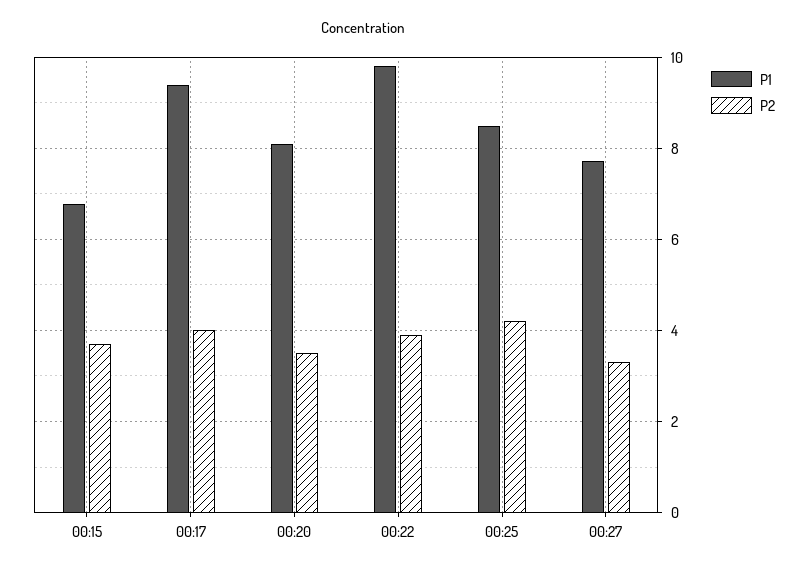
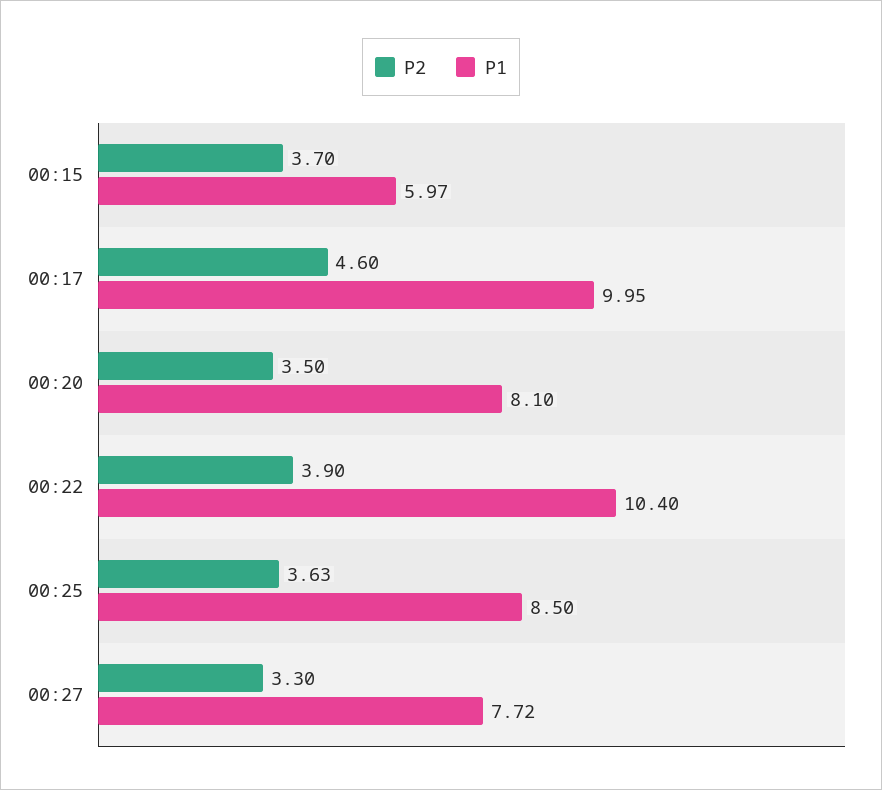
  {
    "P1": {
-     "00:15": 6.8,
+     "00:15": 5.97,
-     "00:17": 9.4,
+     "00:17": 9.95,
      "00:20": 8.1,
-     "00:22": 9.8,
+     "00:22": 10.4,
      "00:25": 8.5,
      "00:27": 7.72
    },
    "P2": {
      "00:15": 3.7,
-     "00:17": 4,
+     "00:17": 4.6,
      "00:20": 3.5,
      "00:22": 3.9,
-     "00:25": 4.2,
+     "00:25": 3.63,
      "00:27": 3.3
    }
  }

